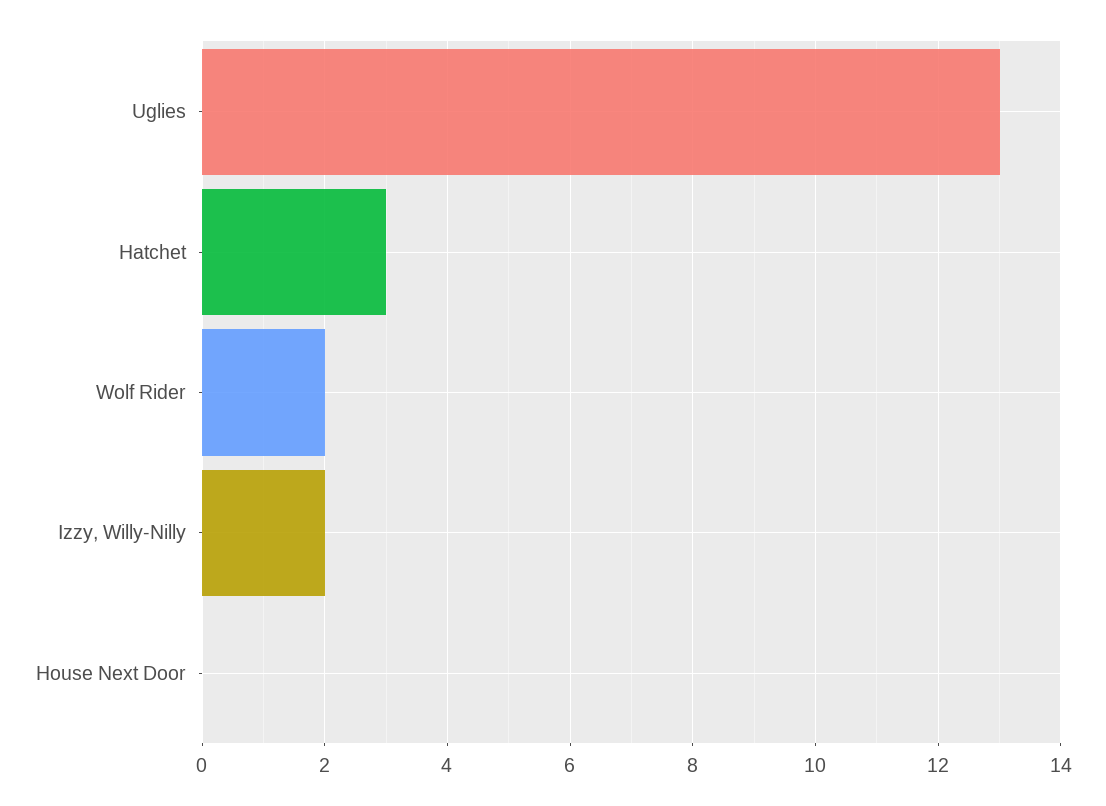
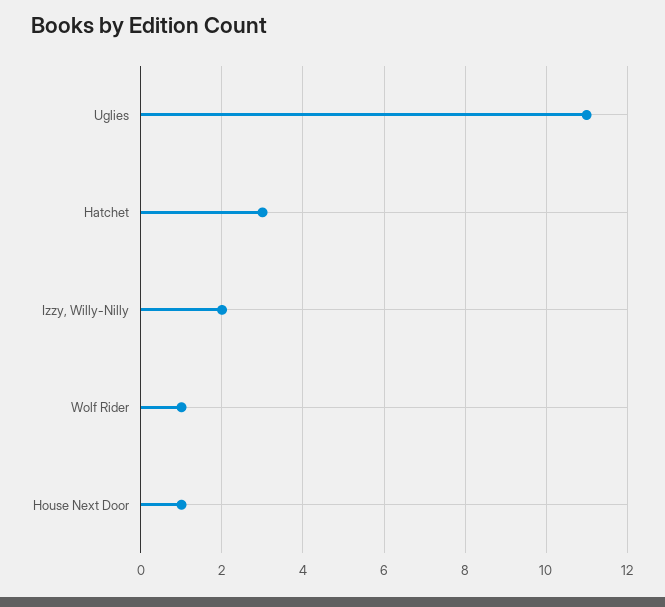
  {
-   "Uglies": 13,
+   "Uglies": 11,
    "Hatchet": 3,
-   "Wolf Rider": 2,
+   "Wolf Rider": 1,
    "Izzy, Willy-Nilly": 2,
-   "House Next Door": 0
+   "House Next Door": 1
  }

